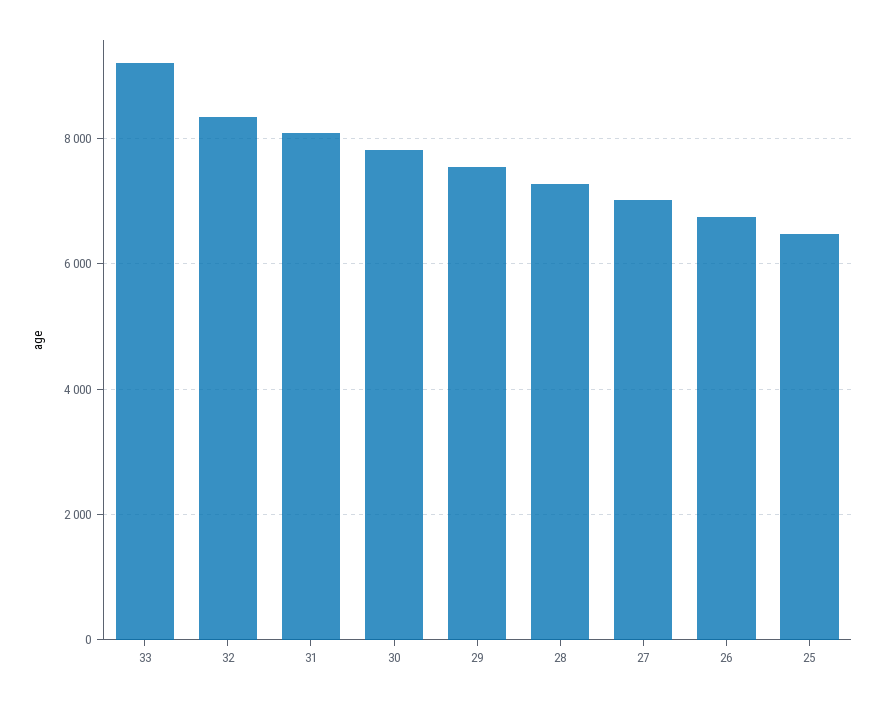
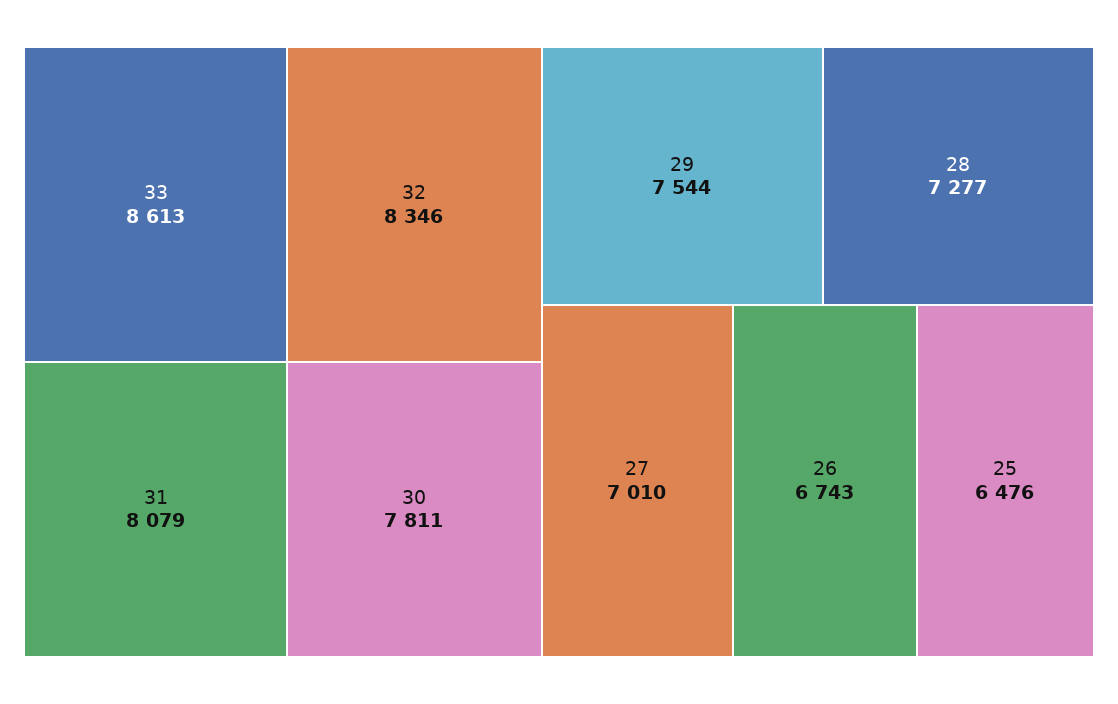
  {
-   "33": 9200,
+   "33": 8613,
    "32": 8346,
    "31": 8079,
    "30": 7811,
    "29": 7544,
    "28": 7277,
    "27": 7010,
    "26": 6743,
    "25": 6476
  }

